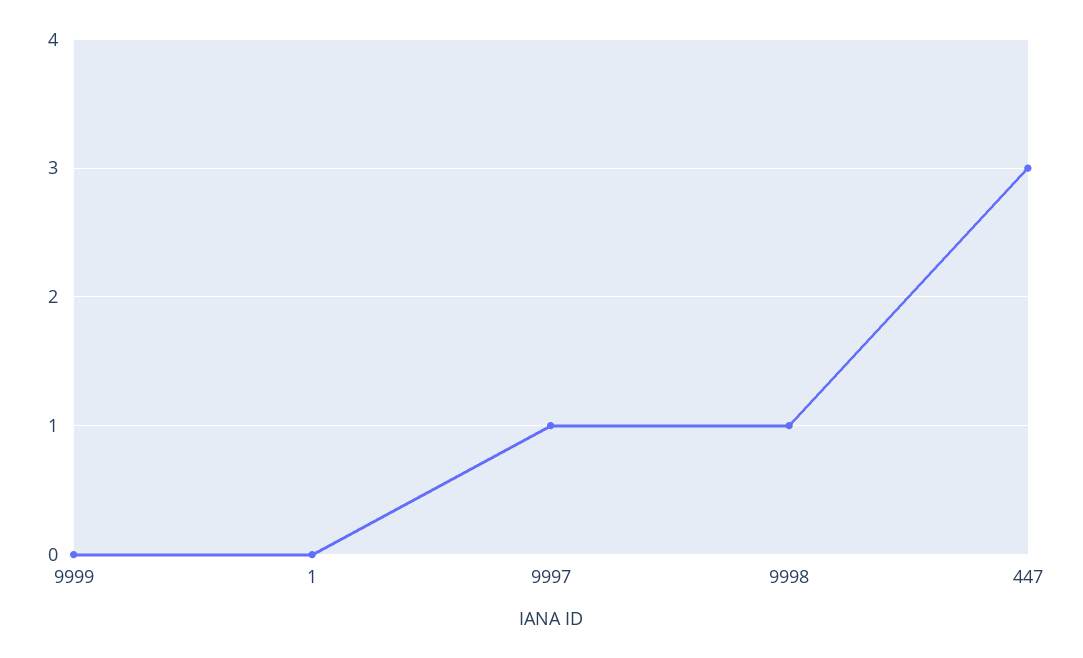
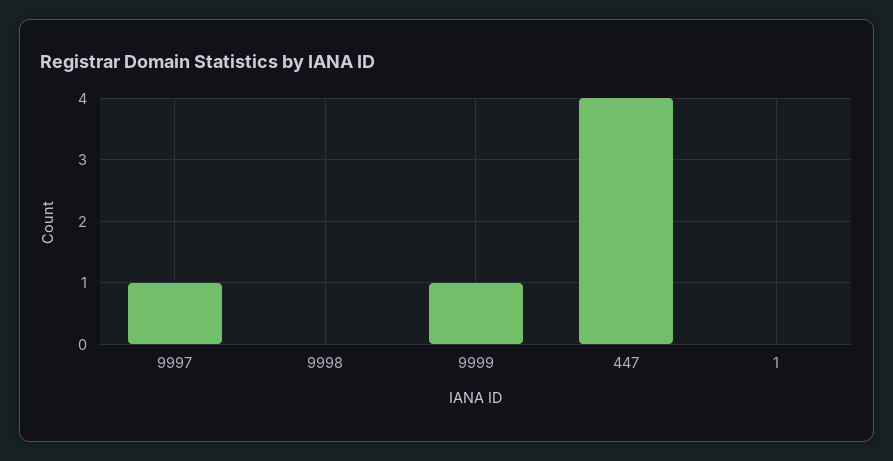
  {
-   "9999": 0,
+   "9999": 1,
    "1": 0,
    "9997": 1,
-   "9998": 1,
+   "9998": 0,
-   "447": 3
+   "447": 4
  }

